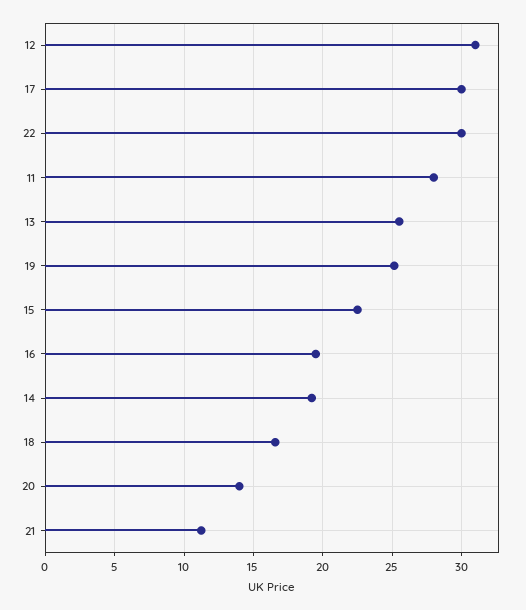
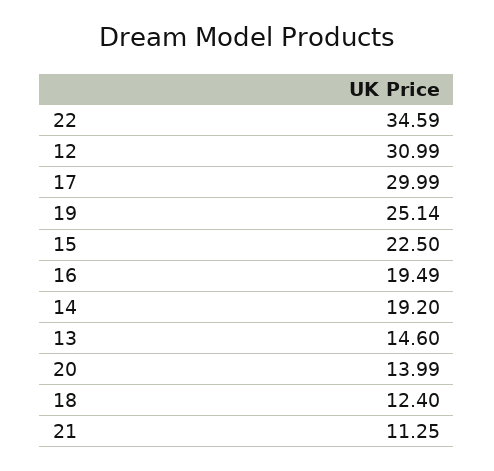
  {
    "12": 30.99,
    "17": 29.99,
-   "22": 30,
+   "22": 34.59,
-   "11": 28,
-   "13": 25.5,
+   "13": 14.6,
    "19": 25.14,
    "15": 22.5,
    "16": 19.49,
    "14": 19.2,
-   "18": 16.5,
+   "18": 12.4,
    "20": 13.99,
    "21": 11.25
  }

